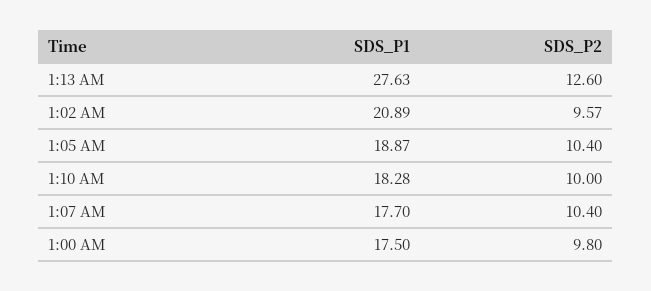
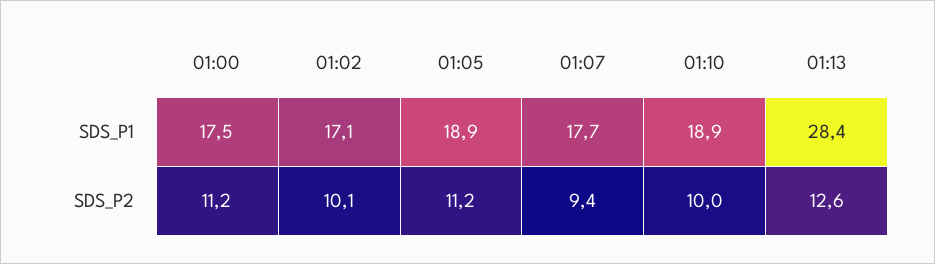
  {
    "SDS_P1": {
-     "1:13 AM": 27.63,
+     "1:13 AM": 28.4,
-     "1:02 AM": 20.89,
+     "1:02 AM": 17.1,
      "1:05 AM": 18.87,
-     "1:10 AM": 18.28,
+     "1:10 AM": 18.9,
      "1:07 AM": 17.7,
      "1:00 AM": 17.5
    },
    "SDS_P2": {
      "1:13 AM": 12.6,
-     "1:02 AM": 9.57,
+     "1:02 AM": 10.1,
-     "1:05 AM": 10.4,
+     "1:05 AM": 11.2,
      "1:10 AM": 10,
-     "1:07 AM": 10.4,
+     "1:07 AM": 9.4,
-     "1:00 AM": 9.8
+     "1:00 AM": 11.2
    }
  }

